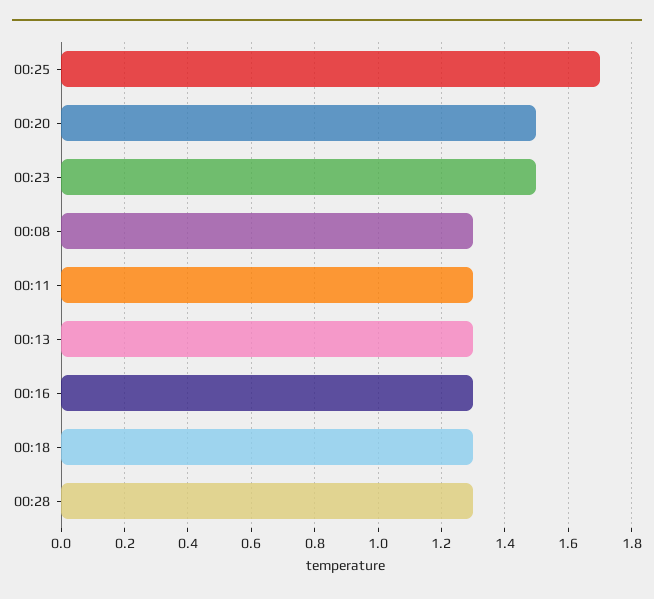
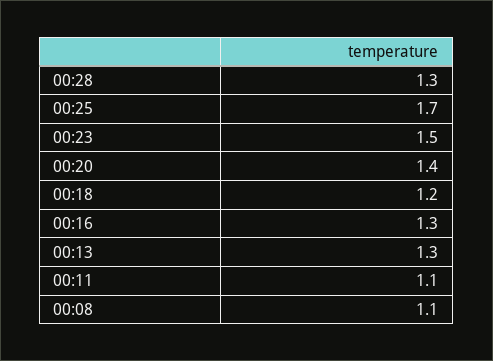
  {
    "00:25": 1.7,
-   "00:20": 1.5,
+   "00:20": 1.4,
    "00:23": 1.5,
-   "00:08": 1.3,
+   "00:08": 1.1,
-   "00:11": 1.3,
+   "00:11": 1.1,
    "00:13": 1.3,
    "00:16": 1.3,
-   "00:18": 1.3,
+   "00:18": 1.2,
    "00:28": 1.3
  }

